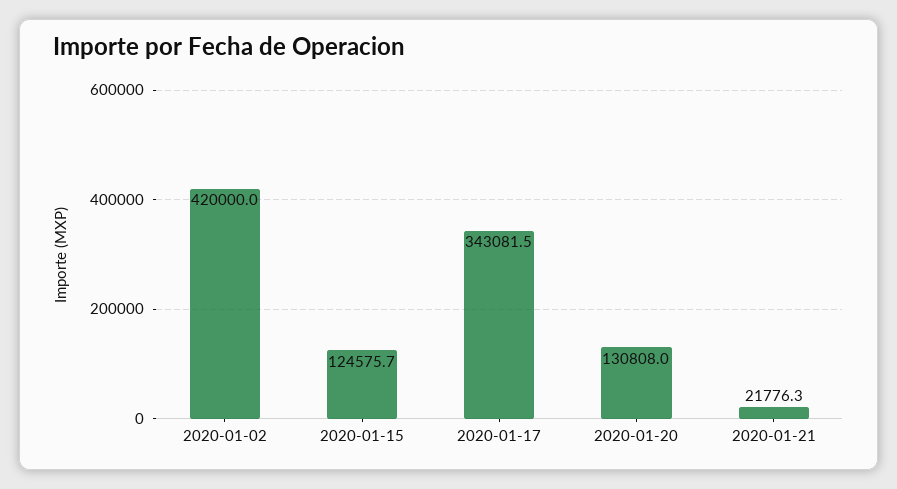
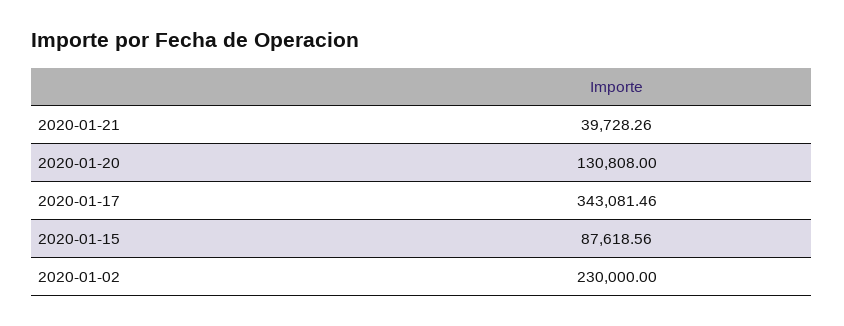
  {
-   "2020-01-02": 420000,
+   "2020-01-02": 230000,
-   "2020-01-15": 124575.7,
+   "2020-01-15": 87618.56,
    "2020-01-17": 343081.46,
    "2020-01-20": 130808,
-   "2020-01-21": 21776.3
+   "2020-01-21": 39728.26
  }

